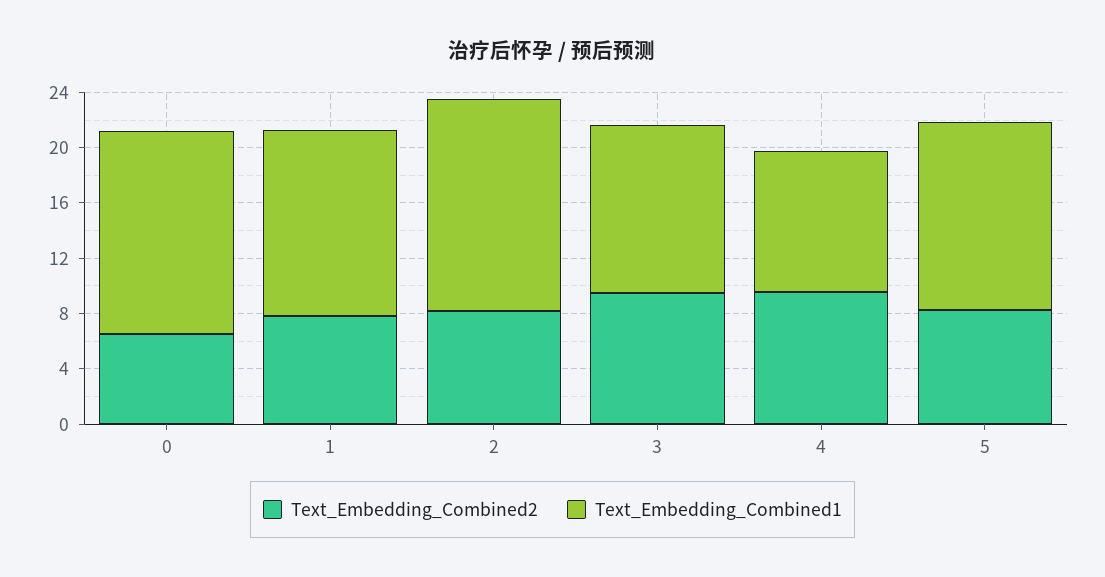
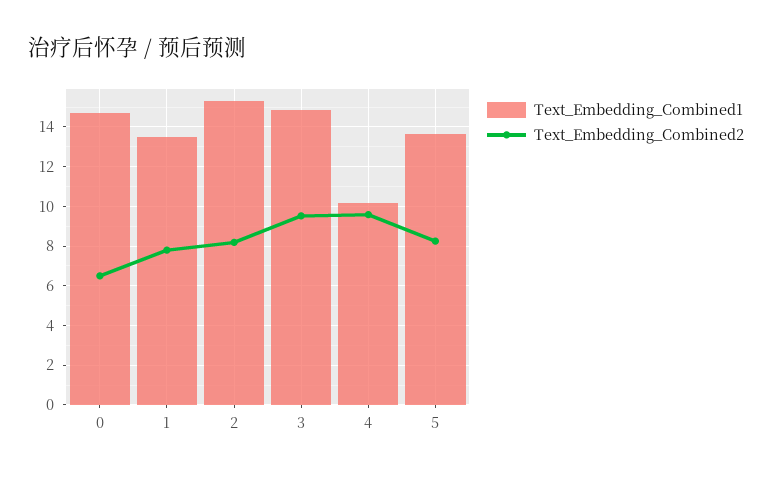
  {
    "Text_Embedding_Combined2": {
      "0": 6.5,
      "1": 8,
      "2": 8,
      "3": 9.5,
      "4": 9.5,
      "5": 8.5
    },
    "Text_Embedding_Combined1": {
      "0": 14.5,
      "1": 13.5,
      "2": 15.5,
-     "3": 12,
+     "3": 15,
      "4": 10,
      "5": 13.5
    }
  }

